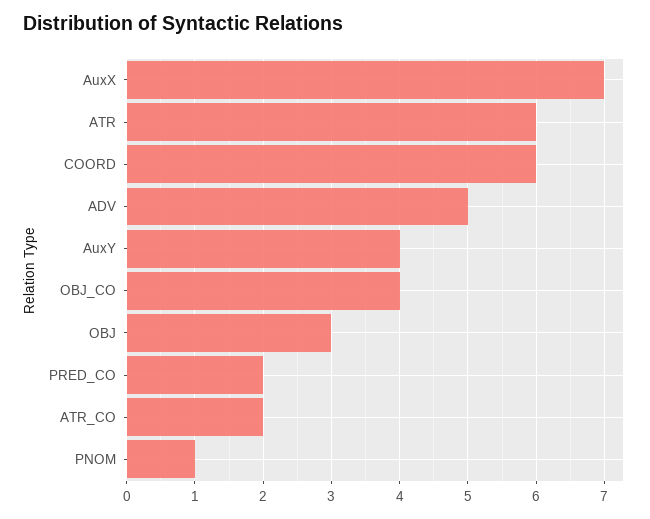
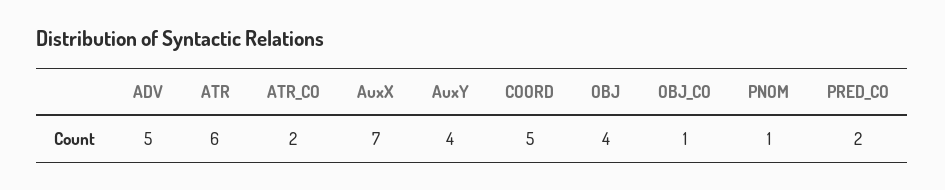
  {
    "AuxX": 7,
    "ATR": 6,
-   "COORD": 6,
+   "COORD": 5,
    "ADV": 5,
    "AuxY": 4,
-   "OBJ_CO": 4,
+   "OBJ_CO": 1,
-   "OBJ": 3,
+   "OBJ": 4,
    "PRED_CO": 2,
    "ATR_CO": 2,
    "PNOM": 1
  }

